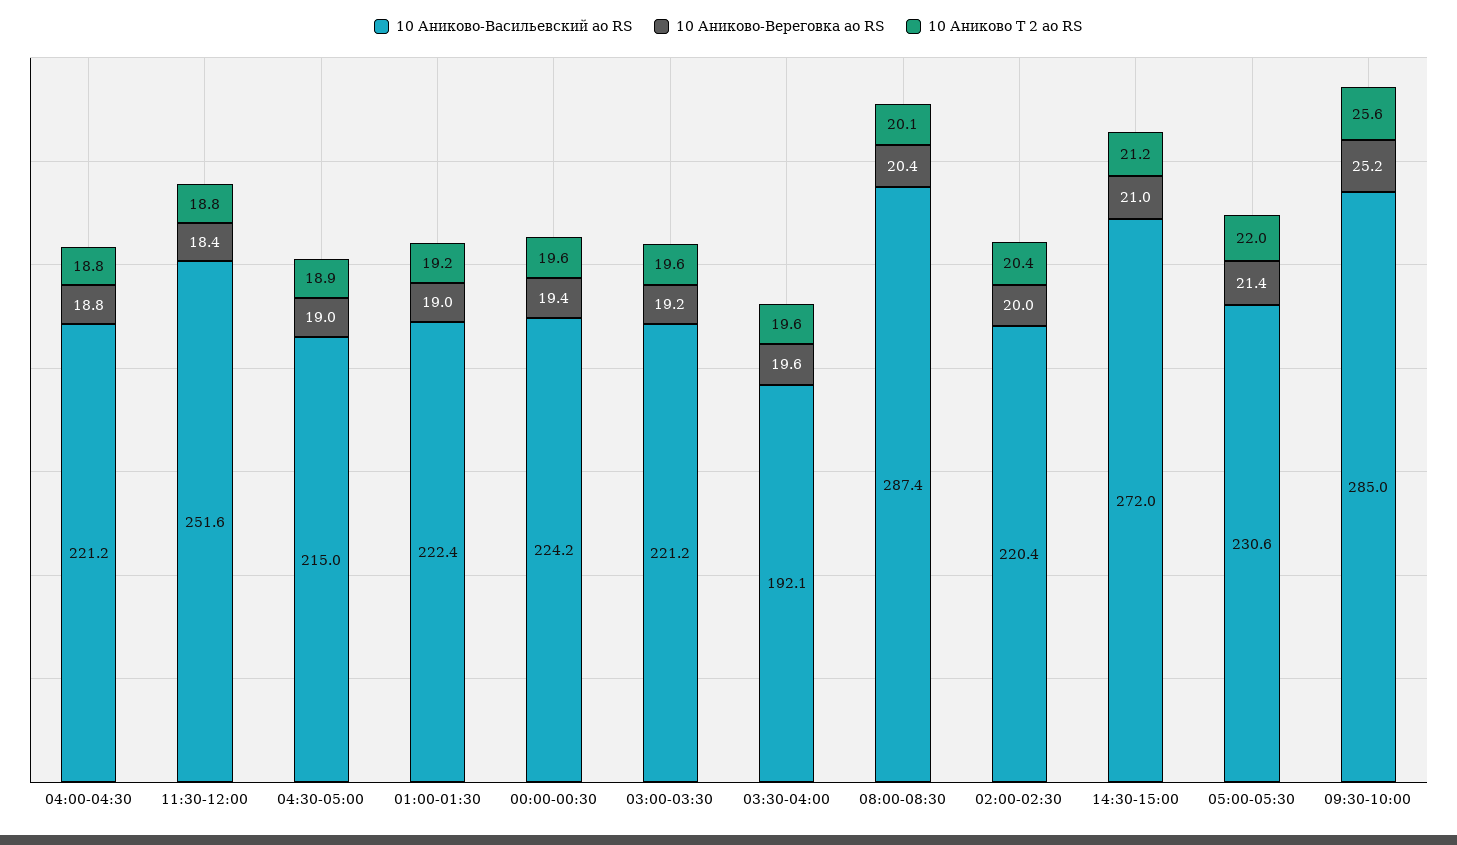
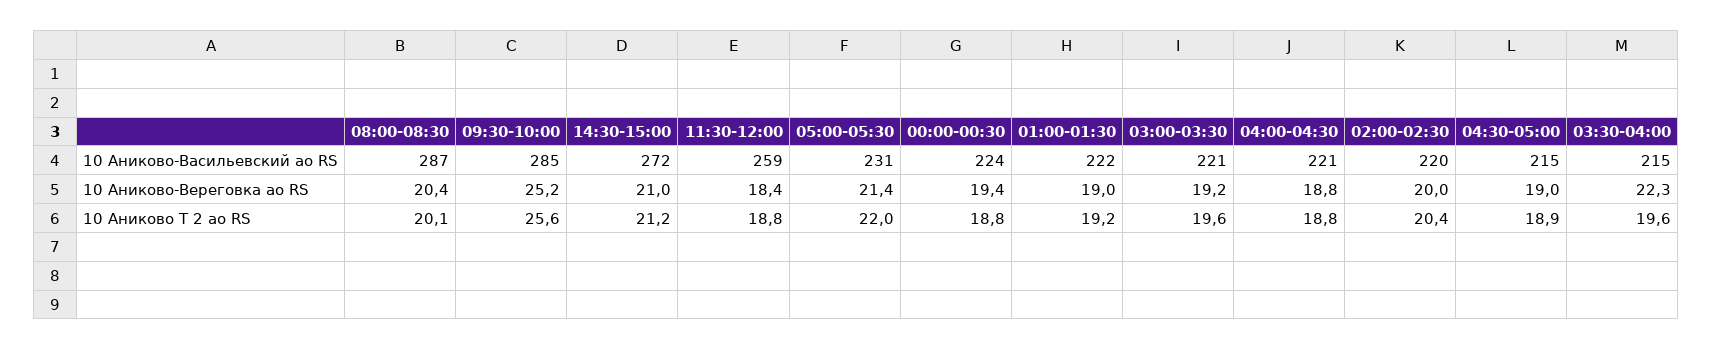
  {
    "10 Аниково-Васильевский ао RS": {
      "04:00-04:30": 221.2,
-     "11:30-12:00": 251.6,
+     "11:30-12:00": 259,
      "04:30-05:00": 215,
      "01:00-01:30": 222.4,
      "00:00-00:30": 224.2,
      "03:00-03:30": 221.2,
-     "03:30-04:00": 192.1,
+     "03:30-04:00": 215,
      "08:00-08:30": 287.4,
      "02:00-02:30": 220.4,
      "14:30-15:00": 272,
      "05:00-05:30": 230.6,
      "09:30-10:00": 285
    },
    "10 Аниково-Вереговка ао RS": {
      "04:00-04:30": 18.8,
      "11:30-12:00": 18.4,
      "04:30-05:00": 19,
      "01:00-01:30": 19,
      "00:00-00:30": 19.4,
      "03:00-03:30": 19.2,
-     "03:30-04:00": 19.6,
+     "03:30-04:00": 22.3,
      "08:00-08:30": 20.4,
      "02:00-02:30": 20,
      "14:30-15:00": 21,
      "05:00-05:30": 21.4,
      "09:30-10:00": 25.2
    },
    "10 Аниково Т 2 ао RS": {
      "04:00-04:30": 18.8,
      "11:30-12:00": 18.8,
      "04:30-05:00": 18.9,
      "01:00-01:30": 19.2,
-     "00:00-00:30": 19.6,
+     "00:00-00:30": 18.8,
      "03:00-03:30": 19.6,
      "03:30-04:00": 19.6,
      "08:00-08:30": 20.1,
      "02:00-02:30": 20.4,
      "14:30-15:00": 21.2,
      "05:00-05:30": 22,
      "09:30-10:00": 25.6
    }
  }

